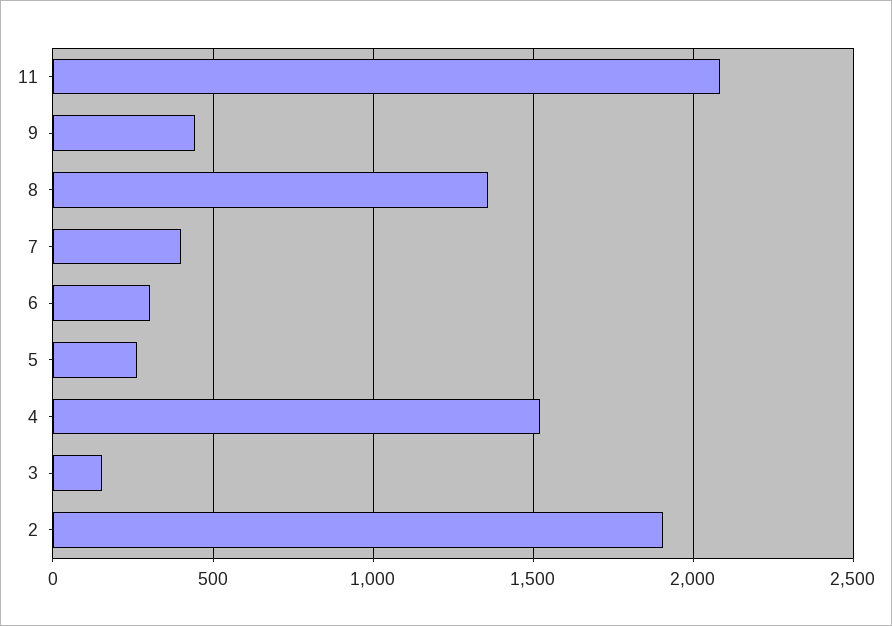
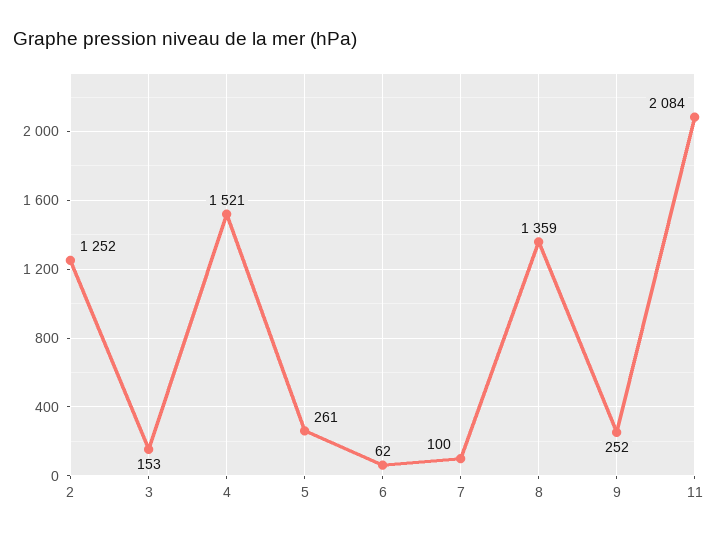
  {
    "11": 2084,
-   "9": 450,
+   "9": 252,
    "8": 1359,
-   "7": 400,
+   "7": 100,
-   "6": 300,
+   "6": 62,
    "5": 261,
    "4": 1521,
    "3": 153,
-   "2": 1900
+   "2": 1252
  }

